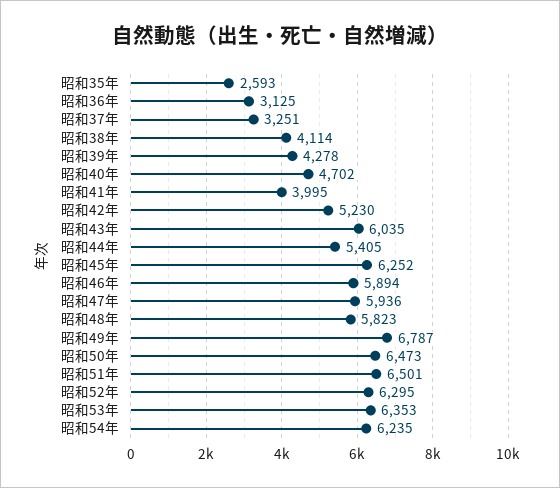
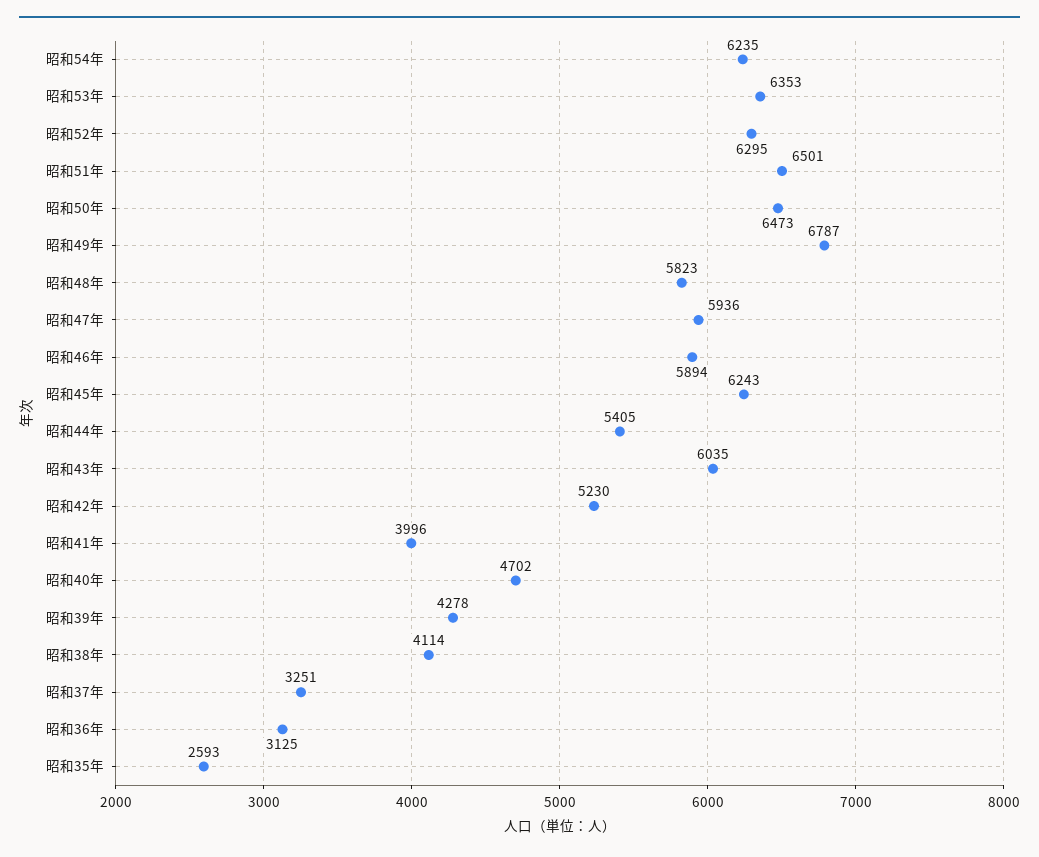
  {
    "昭和35年": 2593,
    "昭和36年": 3125,
    "昭和37年": 3251,
    "昭和38年": 4114,
    "昭和39年": 4278,
    "昭和40年": 4702,
-   "昭和41年": 3995,
+   "昭和41年": 3996,
    "昭和42年": 5230,
    "昭和43年": 6035,
    "昭和44年": 5405,
-   "昭和45年": 6252,
+   "昭和45年": 6243,
    "昭和46年": 5894,
    "昭和47年": 5936,
    "昭和48年": 5823,
    "昭和49年": 6787,
    "昭和50年": 6473,
    "昭和51年": 6501,
    "昭和52年": 6295,
    "昭和53年": 6353,
    "昭和54年": 6235
  }

